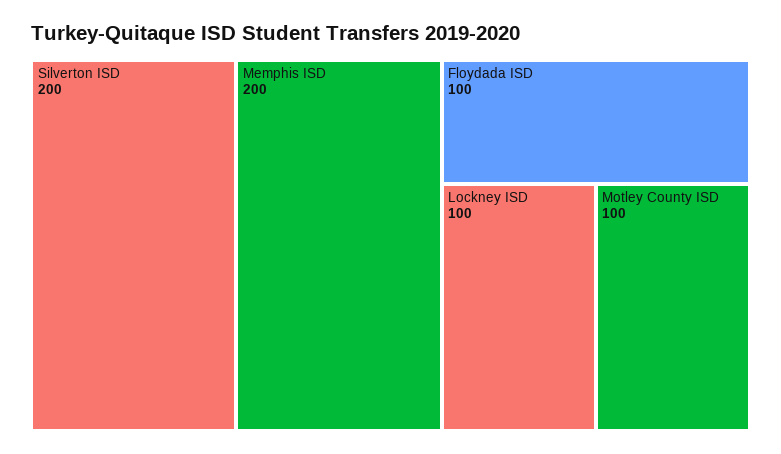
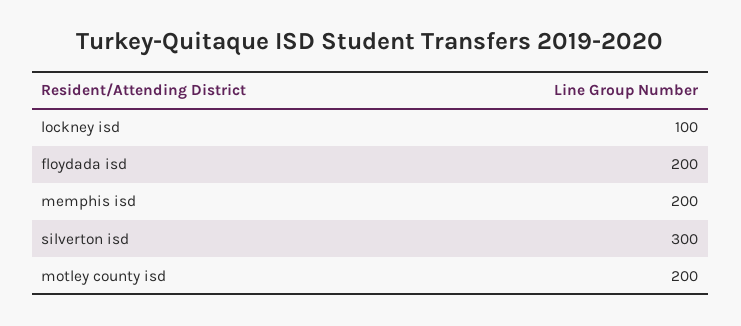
  {
-   "Silverton ISD": 200,
+   "Silverton ISD": 300,
    "Memphis ISD": 200,
-   "Floydada ISD": 100,
+   "Floydada ISD": 200,
    "Lockney ISD": 100,
-   "Motley County ISD": 100
+   "Motley County ISD": 200
  }

